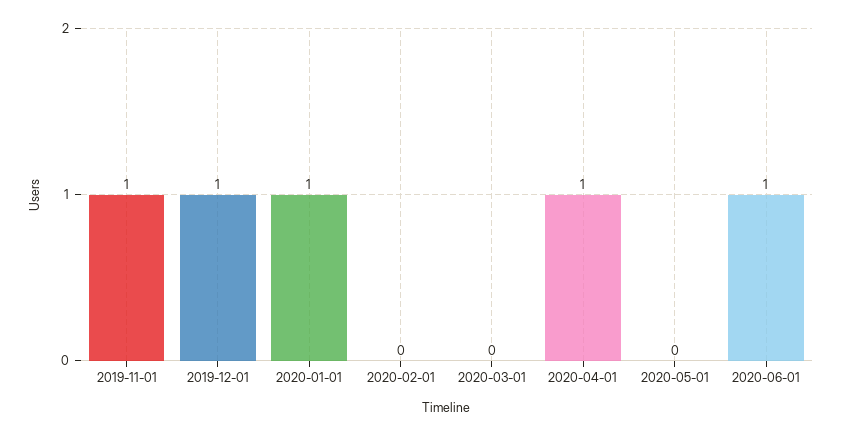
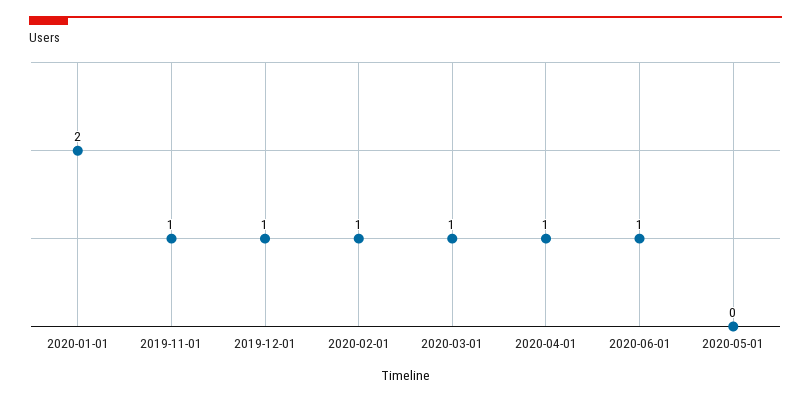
  {
    "2019-11-01": 1,
    "2019-12-01": 1,
-   "2020-01-01": 1,
+   "2020-01-01": 2,
-   "2020-02-01": 0,
+   "2020-02-01": 1,
-   "2020-03-01": 0,
+   "2020-03-01": 1,
    "2020-04-01": 1,
    "2020-05-01": 0,
    "2020-06-01": 1
  }

